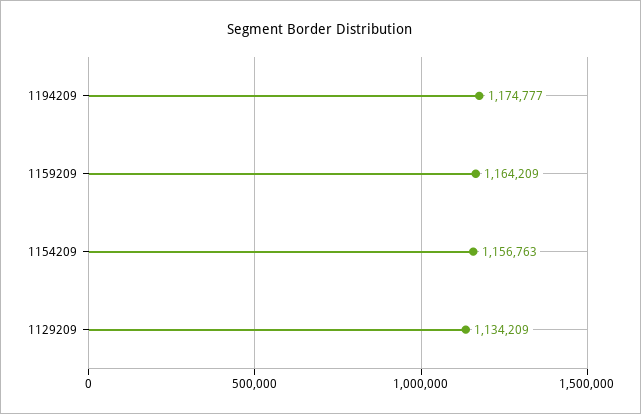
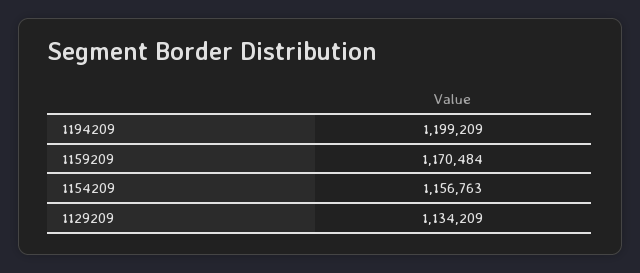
  {
-   "1194209": 1174777,
+   "1194209": 1199209,
-   "1159209": 1164209,
+   "1159209": 1170484,
    "1154209": 1156763,
    "1129209": 1134209
  }

